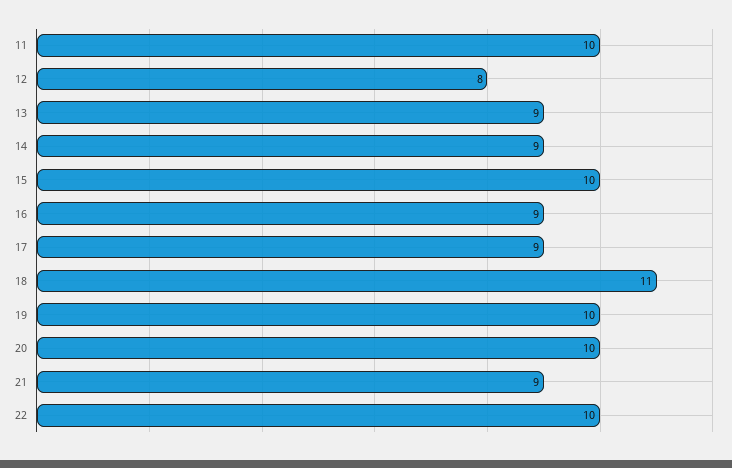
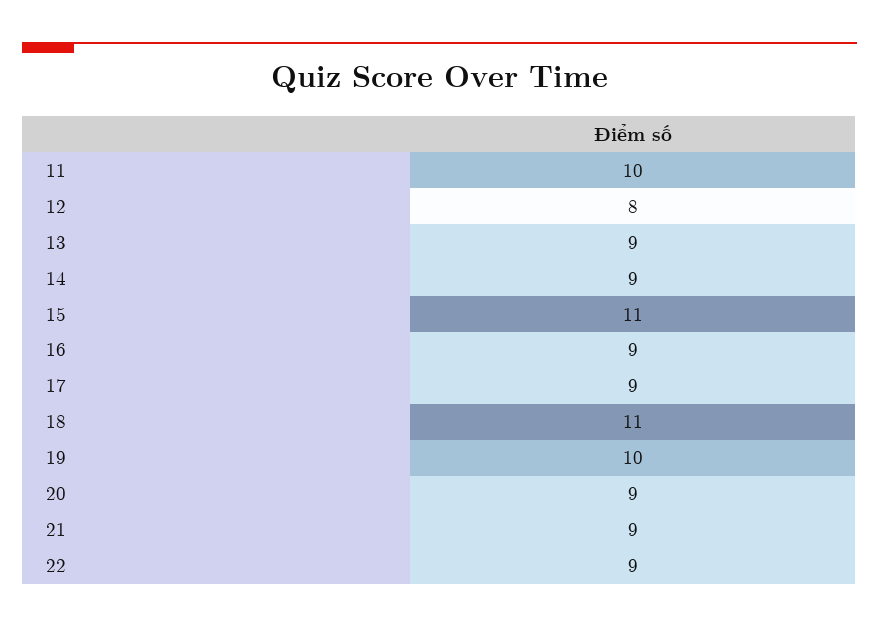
  {
    "11": 10,
    "12": 8,
    "13": 9,
    "14": 9,
-   "15": 10,
+   "15": 11,
    "16": 9,
    "17": 9,
    "18": 11,
    "19": 10,
-   "20": 10,
+   "20": 9,
    "21": 9,
-   "22": 10
+   "22": 9
  }

